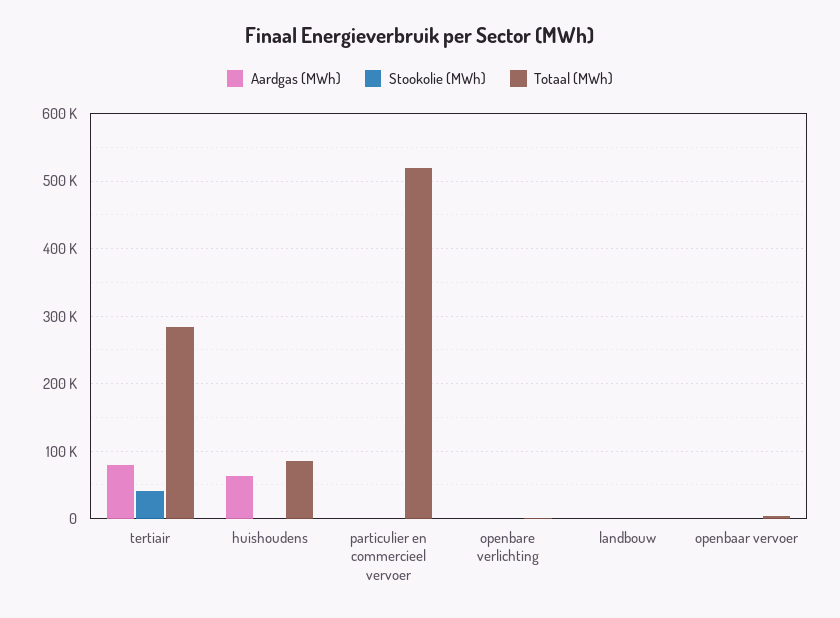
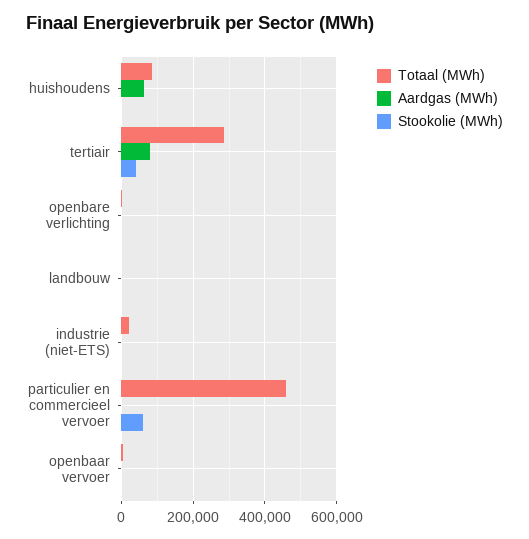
  {
    "Aardgas (MWh)": {
      "tertiair": 80000,
      "huishoudens": 60000,
      "particulier en commercieel vervoer": 0,
      "openbare verlichting": 0,
      "landbouw": 0,
-     "openbaar vervoer": 0
+     "openbaar vervoer": 0,
+     "industrie (niet-ETS)": 0
    },
    "Stookolie (MWh)": {
      "tertiair": 40000,
      "huishoudens": 0,
-     "particulier en commercieel vervoer": 0,
+     "particulier en commercieel vervoer": 60000,
      "openbare verlichting": 0,
      "landbouw": 0,
-     "openbaar vervoer": 0
+     "openbaar vervoer": 0,
+     "industrie (niet-ETS)": 0
    },
    "Totaal (MWh)": {
      "tertiair": 280000,
      "huishoudens": 90000,
-     "particulier en commercieel vervoer": 520000,
+     "particulier en commercieel vervoer": 460000,
      "openbare verlichting": 0,
      "landbouw": 0,
-     "openbaar vervoer": 0
+     "openbaar vervoer": 0,
+     "industrie (niet-ETS)": 20000
    }
  }

